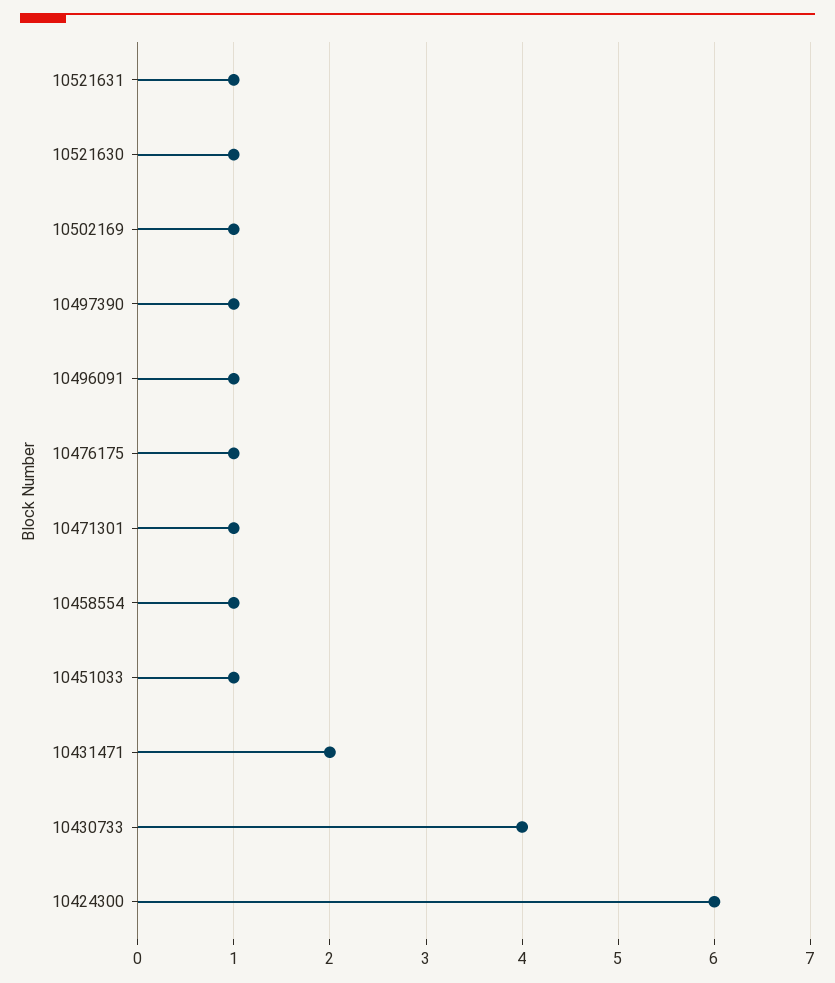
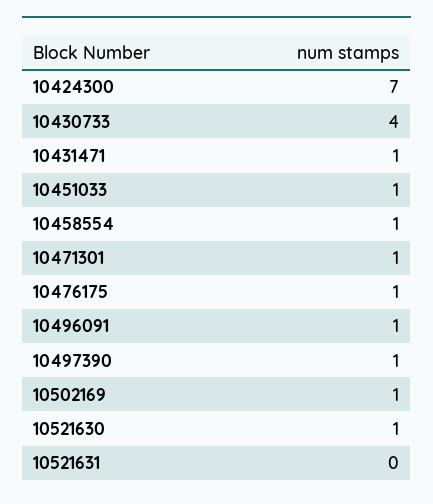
  {
-   "10521631": 1,
+   "10521631": 0,
    "10521630": 1,
    "10502169": 1,
    "10497390": 1,
    "10496091": 1,
    "10476175": 1,
    "10471301": 1,
    "10458554": 1,
    "10451033": 1,
-   "10431471": 2,
+   "10431471": 1,
    "10430733": 4,
-   "10424300": 6
+   "10424300": 7
  }

